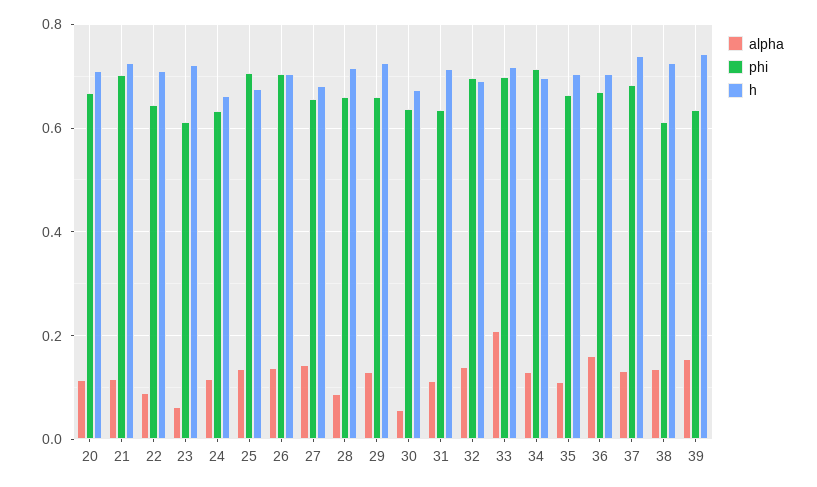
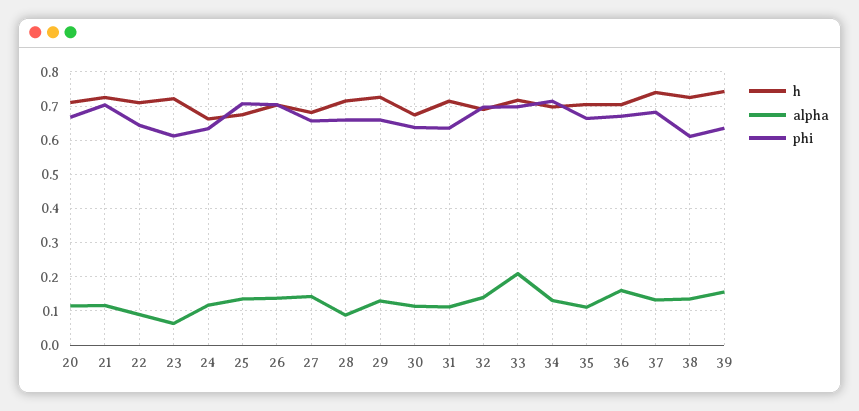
  {
    "alpha": {
      "20": 0.12,
      "21": 0.12,
      "22": 0.1,
      "23": 0.06,
      "24": 0.12,
      "25": 0.14,
      "26": 0.14,
      "27": 0.14,
      "28": 0.08,
      "29": 0.12,
-     "30": 0.06,
+     "30": 0.12,
      "31": 0.12,
      "32": 0.14,
      "33": 0.2,
      "34": 0.14,
      "35": 0.12,
      "36": 0.16,
      "37": 0.14,
      "38": 0.14,
      "39": 0.16
    },
    "phi": {
      "20": 0.66,
      "21": 0.7,
      "22": 0.64,
      "23": 0.62,
      "24": 0.64,
      "25": 0.7,
      "26": 0.7,
      "27": 0.66,
      "28": 0.66,
      "29": 0.66,
      "30": 0.64,
      "31": 0.64,
      "32": 0.7,
      "33": 0.7,
      "34": 0.72,
      "35": 0.66,
      "36": 0.68,
      "37": 0.68,
      "38": 0.62,
      "39": 0.64
    },
    "h": {
      "20": 0.72,
      "21": 0.72,
      "22": 0.7,
      "23": 0.72,
      "24": 0.66,
      "25": 0.68,
      "26": 0.7,
      "27": 0.68,
      "28": 0.72,
      "29": 0.72,
      "30": 0.68,
      "31": 0.72,
      "32": 0.68,
      "33": 0.72,
      "34": 0.7,
      "35": 0.7,
      "36": 0.7,
      "37": 0.74,
      "38": 0.72,
      "39": 0.74
    }
  }

